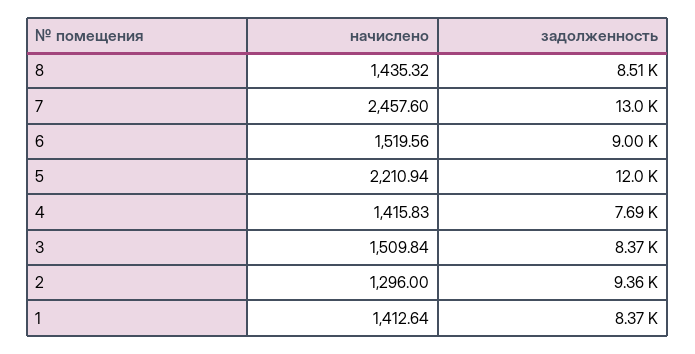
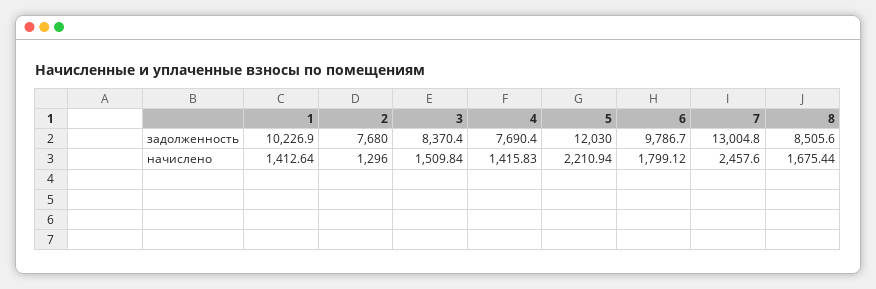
  {
    "начислено": {
-     "8": 1435.32,
+     "8": 1675.44,
      "7": 2457.6,
-     "6": 1519.56,
+     "6": 1799.12,
      "5": 2210.94,
      "4": 1415.83,
      "3": 1509.84,
      "2": 1296,
      "1": 1412.64
    },
    "задолженность": {
      "8": 8505.6,
      "7": 13004.8,
-     "6": 9000,
+     "6": 9786.7,
      "5": 12030,
      "4": 7690.4,
      "3": 8370.4,
-     "2": 9360,
+     "2": 7680,
-     "1": 8370
+     "1": 10226.9
    }
  }

